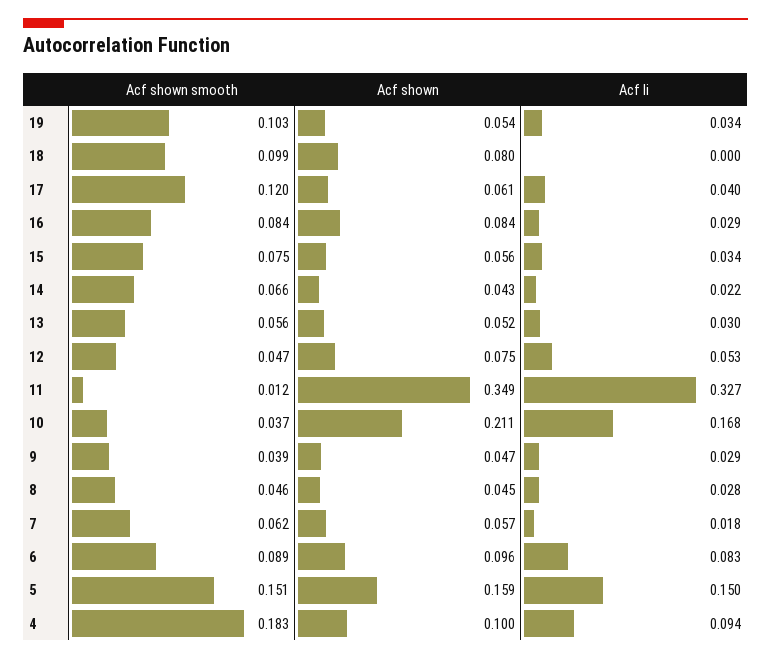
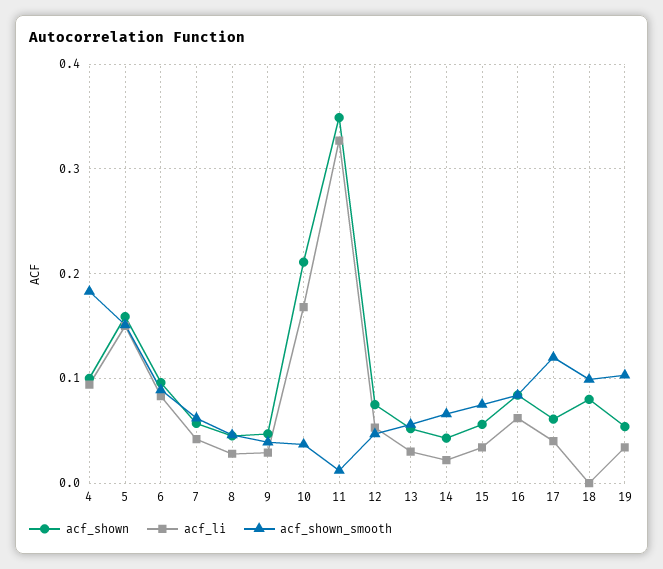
  {
    "Acf shown smooth": {
      "19": 0.103,
      "18": 0.099,
      "17": 0.12,
      "16": 0.084,
      "15": 0.075,
      "14": 0.066,
      "13": 0.056,
      "12": 0.047,
      "11": 0.012,
      "10": 0.037,
      "9": 0.039,
      "8": 0.046,
      "7": 0.062,
      "6": 0.089,
      "5": 0.151,
      "4": 0.183
    },
    "Acf shown": {
      "19": 0.054,
      "18": 0.08,
      "17": 0.061,
      "16": 0.084,
      "15": 0.056,
      "14": 0.043,
      "13": 0.052,
      "12": 0.075,
      "11": 0.349,
      "10": 0.211,
      "9": 0.047,
      "8": 0.045,
      "7": 0.057,
      "6": 0.096,
      "5": 0.159,
      "4": 0.1
    },
    "Acf li": {
      "19": 0.034,
      "18": 0,
      "17": 0.04,
-     "16": 0.029,
+     "16": 0.06,
      "15": 0.034,
      "14": 0.022,
      "13": 0.03,
      "12": 0.053,
      "11": 0.327,
      "10": 0.168,
      "9": 0.029,
      "8": 0.028,
-     "7": 0.018,
+     "7": 0.04,
      "6": 0.083,
      "5": 0.15,
      "4": 0.094
    }
  }

